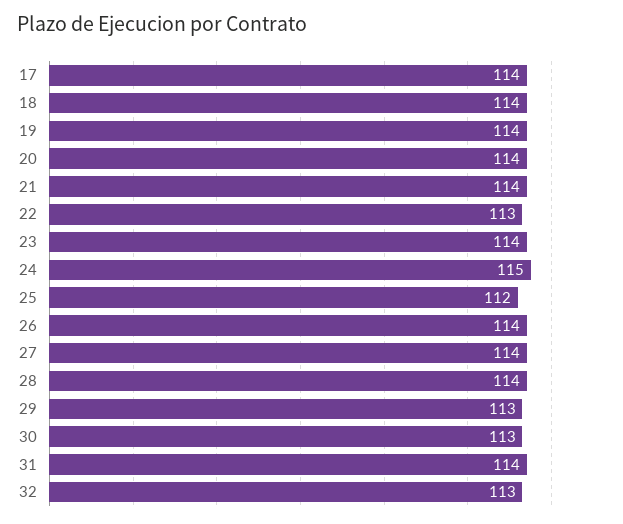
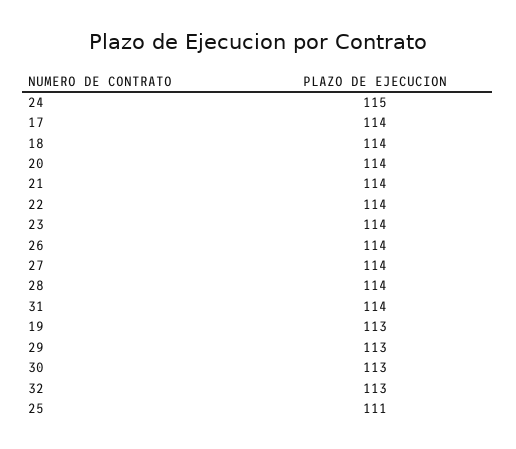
  {
    "17": 114,
    "18": 114,
-   "19": 114,
+   "19": 113,
    "20": 114,
    "21": 114,
-   "22": 113,
+   "22": 114,
    "23": 114,
    "24": 115,
-   "25": 112,
+   "25": 111,
    "26": 114,
    "27": 114,
    "28": 114,
    "29": 113,
    "30": 113,
    "31": 114,
    "32": 113
  }

